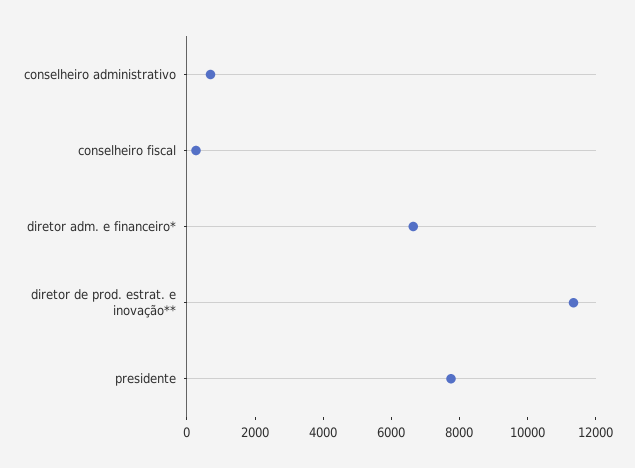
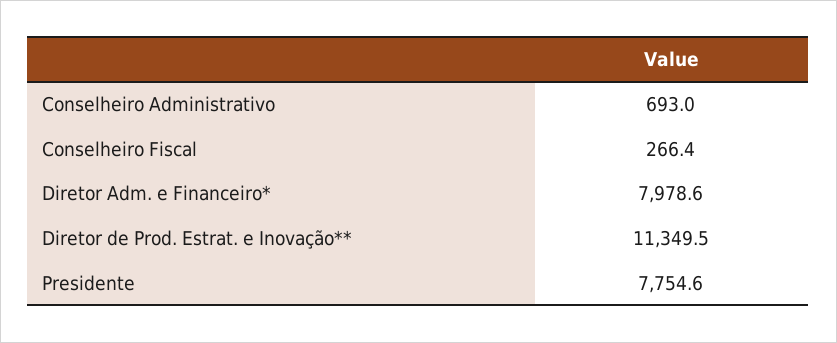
  {
    "conselheiro administrativo": 693,
    "conselheiro fiscal": 266.4,
-   "diretor adm. e financeiro*": 6500,
+   "diretor adm. e financeiro*": 7978.6,
    "diretor de prod. estrat. e inovação**": 11349.5,
    "presidente": 7754.6
  }

